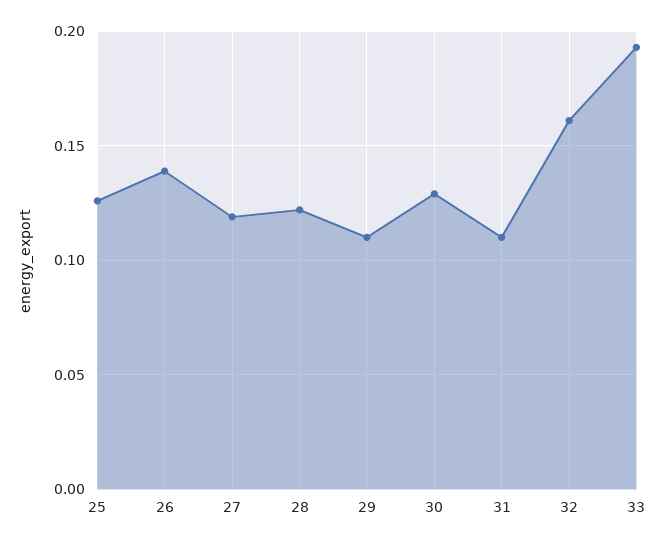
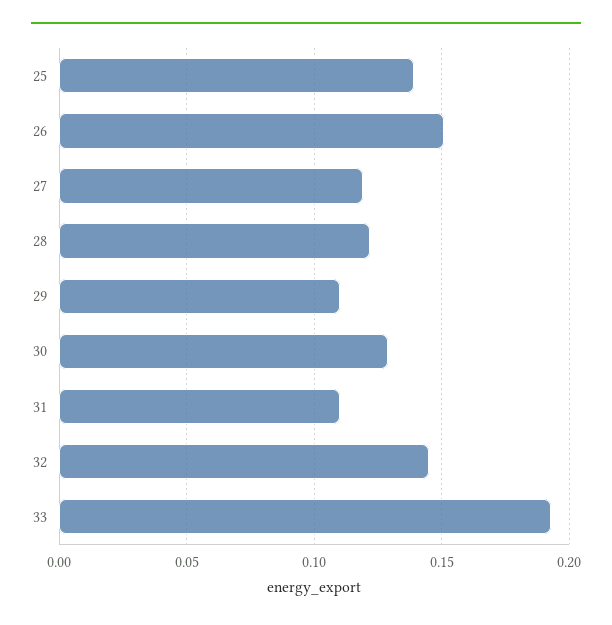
  {
-   "25": 0.125,
+   "25": 0.14,
-   "26": 0.14,
+   "26": 0.15,
    "27": 0.12,
    "28": 0.12,
    "29": 0.11,
    "30": 0.13,
    "31": 0.11,
-   "32": 0.16,
+   "32": 0.145,
    "33": 0.195
  }

